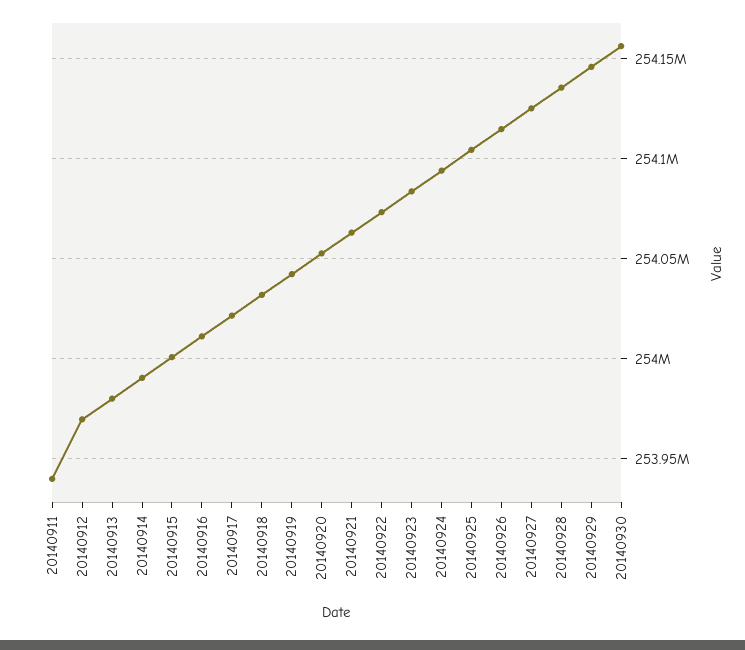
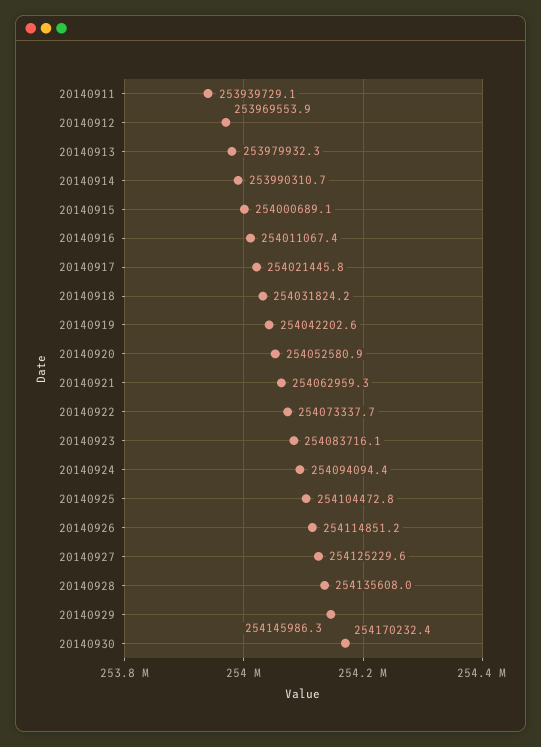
  {
    "20140911": 253939729.1,
    "20140912": 253969553.9,
    "20140913": 253979932.3,
    "20140914": 253990310.7,
    "20140915": 254000689.1,
    "20140916": 254011067.4,
    "20140917": 254021445.8,
    "20140918": 254031824.2,
    "20140919": 254042202.6,
    "20140920": 254052580.9,
    "20140921": 254062959.3,
    "20140922": 254073337.7,
    "20140923": 254083716.1,
    "20140924": 254094094.4,
    "20140925": 254104472.8,
    "20140926": 254114851.2,
    "20140927": 254125229.6,
    "20140928": 254135608,
    "20140929": 254145986.3,
-   "20140930": 254155000
+   "20140930": 254170232.4
  }

